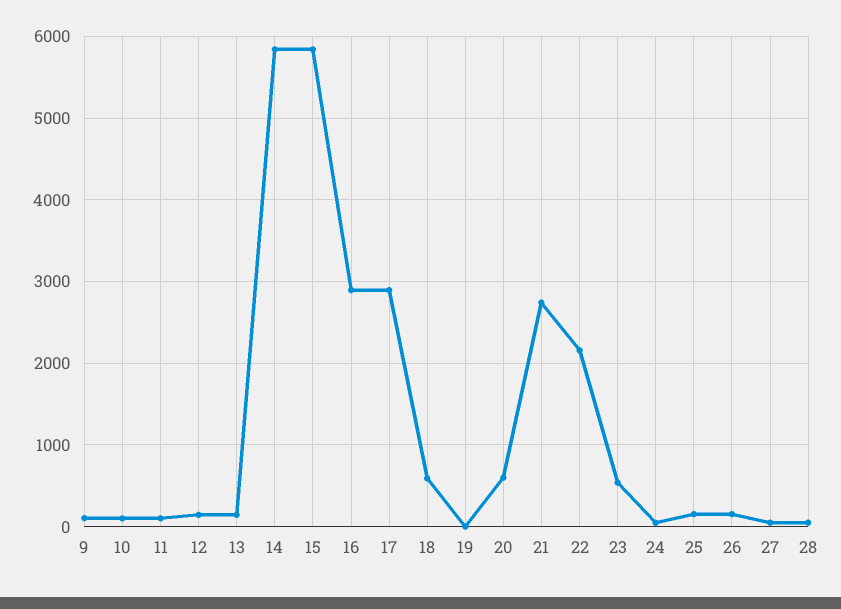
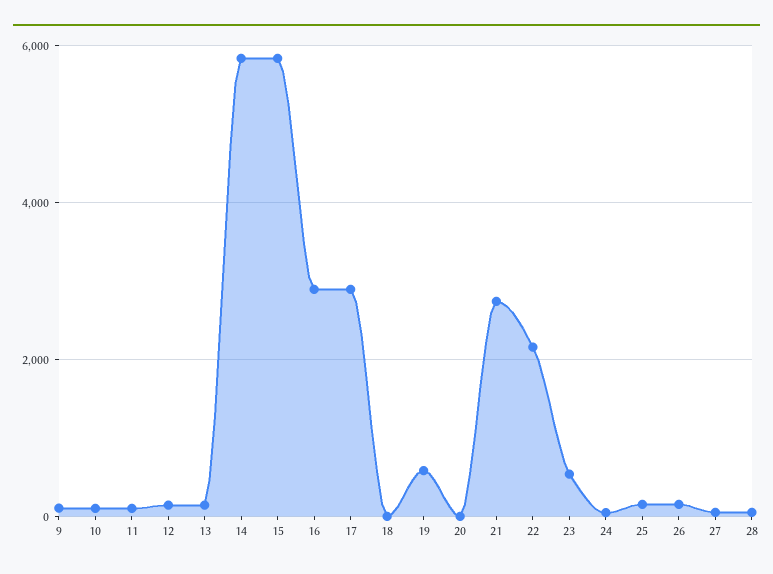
  {
    "9": 100,
    "10": 100,
    "11": 100,
    "12": 100,
    "13": 100,
    "14": 5800,
    "15": 5800,
    "16": 2900,
    "17": 2900,
-   "18": 600,
+   "18": 0,
-   "19": 0,
+   "19": 600,
-   "20": 600,
+   "20": 0,
    "21": 2700,
    "22": 2200,
    "23": 500,
    "24": 0,
    "25": 200,
    "26": 200,
    "27": 100,
    "28": 100
  }

